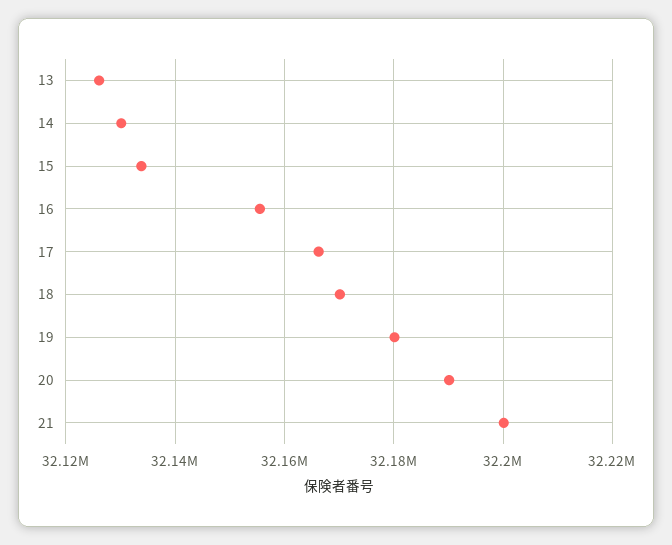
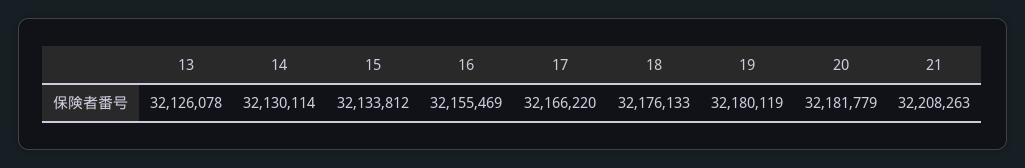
  {
    "13": 32126078,
    "14": 32130114,
    "15": 32133812,
    "16": 32155469,
    "17": 32166220,
-   "18": 32170000,
+   "18": 32176133,
    "19": 32180119,
-   "20": 32190000,
+   "20": 32181779,
-   "21": 32200000
+   "21": 32208263
  }

